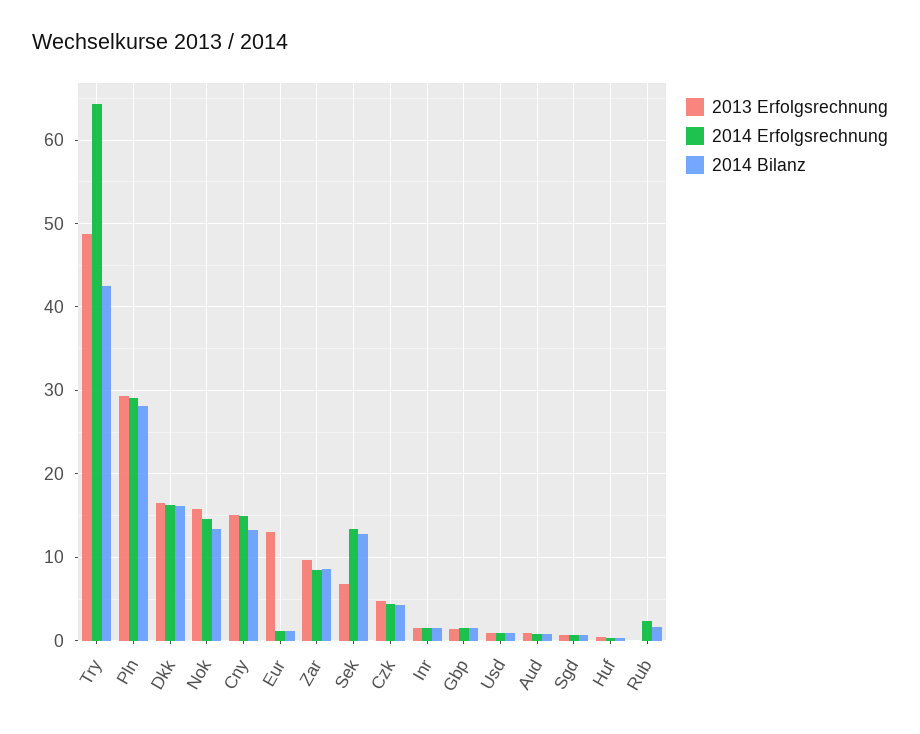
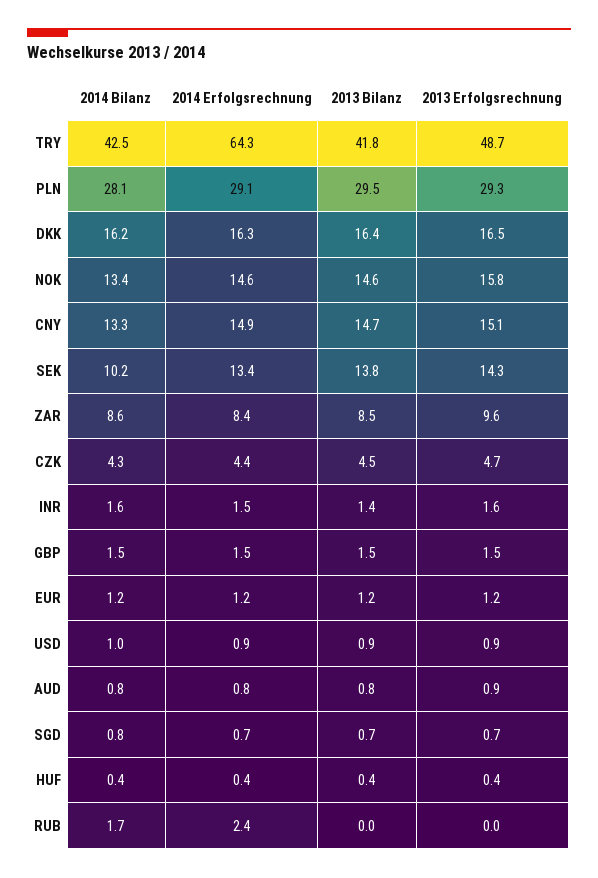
  {
    "2013 Erfolgsrechnung": {
      "Try": 48.7,
      "Pln": 29.3,
      "Dkk": 16.5,
      "Nok": 15.8,
      "Cny": 15.1,
-     "Eur": 13,
+     "Eur": 1.2,
      "Zar": 9.6,
-     "Sek": 7,
+     "Sek": 14.3,
      "Czk": 4.7,
      "Inr": 1.6,
      "Gbp": 1.5,
      "Usd": 0.9,
      "Aud": 0.9,
      "Sgd": 0.7,
      "Huf": 0.4,
      "Rub": 0
    },
    "2014 Erfolgsrechnung": {
      "Try": 64.3,
      "Pln": 29.1,
      "Dkk": 16.3,
      "Nok": 14.6,
      "Cny": 14.9,
      "Eur": 1.2,
      "Zar": 8.4,
      "Sek": 13.4,
      "Czk": 4.4,
      "Inr": 1.5,
      "Gbp": 1.5,
      "Usd": 0.9,
      "Aud": 0.8,
      "Sgd": 0.7,
      "Huf": 0.4,
      "Rub": 2.4
    },
    "2014 Bilanz": {
      "Try": 42.5,
      "Pln": 28.1,
      "Dkk": 16.2,
      "Nok": 13.4,
      "Cny": 13.3,
      "Eur": 1.2,
      "Zar": 8.6,
-     "Sek": 13,
+     "Sek": 10.2,
      "Czk": 4.3,
      "Inr": 1.6,
      "Gbp": 1.5,
      "Usd": 1,
      "Aud": 0.8,
      "Sgd": 0.8,
      "Huf": 0.4,
      "Rub": 1.7
-   }
+   },
+   "2013 Bilanz": {
+     "Try": 41.8,
+     "Pln": 29.5,
+     "Dkk": 16.4,
+     "Nok": 14.6,
+     "Cny": 14.7,
+     "Sek": 13.8,
+     "Zar": 8.5,
+     "Czk": 4.5,
+     "Inr": 1.4,
+     "Gbp": 1.5,
+     "Eur": 1.2,
+     "Usd": 0.9,
+     "Aud": 0.8,
+     "Sgd": 0.7,
+     "Huf": 0.4,
+     "Rub": 0
+   }
  }

